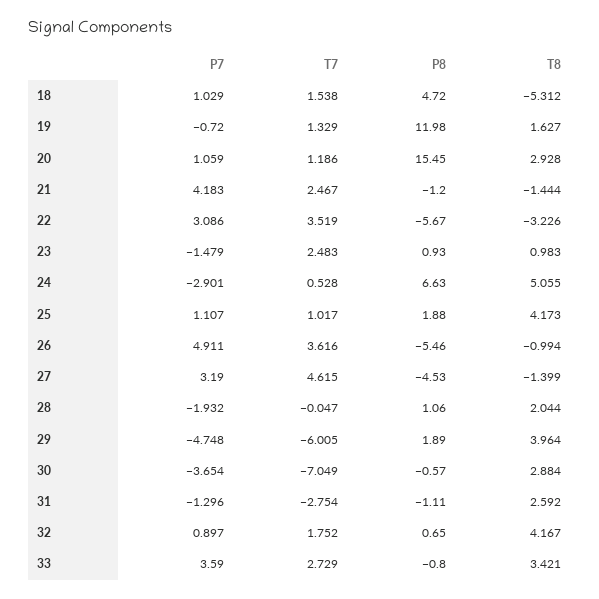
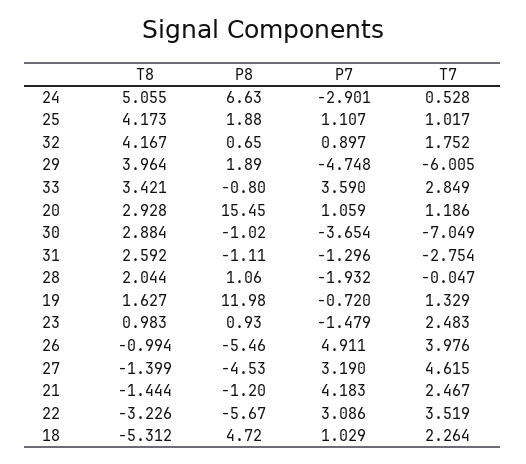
  {
    "P7": {
      "18": 1.029,
      "19": -0.72,
      "20": 1.059,
      "21": 4.183,
      "22": 3.086,
      "23": -1.479,
      "24": -2.901,
      "25": 1.107,
      "26": 4.911,
      "27": 3.19,
      "28": -1.932,
      "29": -4.748,
      "30": -3.654,
      "31": -1.296,
      "32": 0.897,
      "33": 3.59
    },
    "T7": {
-     "18": 1.538,
+     "18": 2.264,
      "19": 1.329,
      "20": 1.186,
      "21": 2.467,
      "22": 3.519,
      "23": 2.483,
      "24": 0.528,
      "25": 1.017,
-     "26": 3.616,
+     "26": 3.976,
      "27": 4.615,
      "28": -0.047,
      "29": -6.005,
      "30": -7.049,
      "31": -2.754,
      "32": 1.752,
-     "33": 2.729
+     "33": 2.849
    },
    "P8": {
      "18": 4.72,
      "19": 11.98,
      "20": 15.45,
      "21": -1.2,
      "22": -5.67,
      "23": 0.93,
      "24": 6.63,
      "25": 1.88,
      "26": -5.46,
      "27": -4.53,
      "28": 1.06,
      "29": 1.89,
-     "30": -0.57,
+     "30": -1.02,
      "31": -1.11,
      "32": 0.65,
      "33": -0.8
    },
    "T8": {
      "18": -5.312,
      "19": 1.627,
      "20": 2.928,
      "21": -1.444,
      "22": -3.226,
      "23": 0.983,
      "24": 5.055,
      "25": 4.173,
      "26": -0.994,
      "27": -1.399,
      "28": 2.044,
      "29": 3.964,
      "30": 2.884,
      "31": 2.592,
      "32": 4.167,
      "33": 3.421
    }
  }

